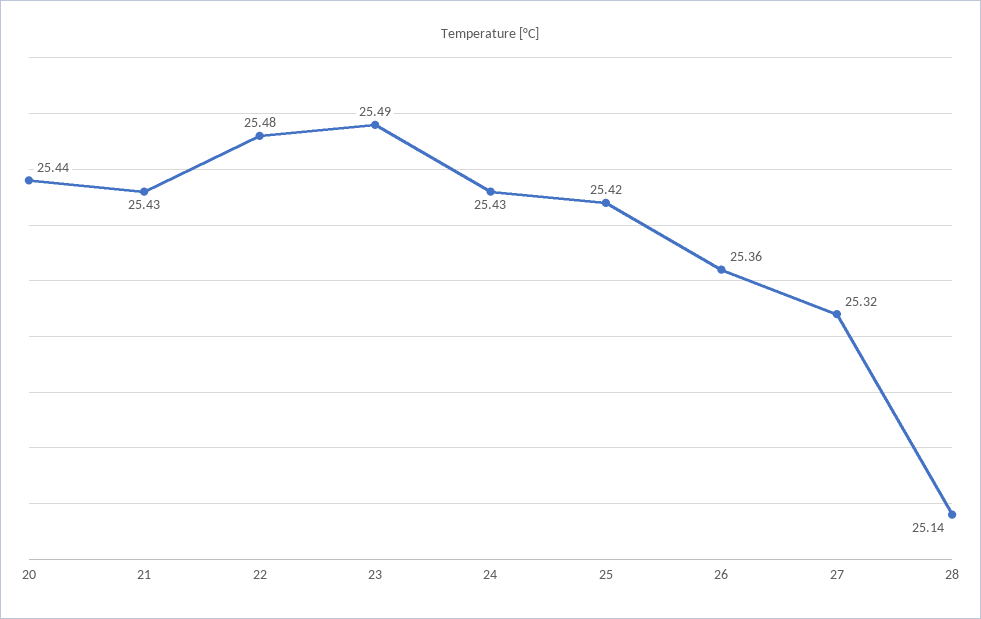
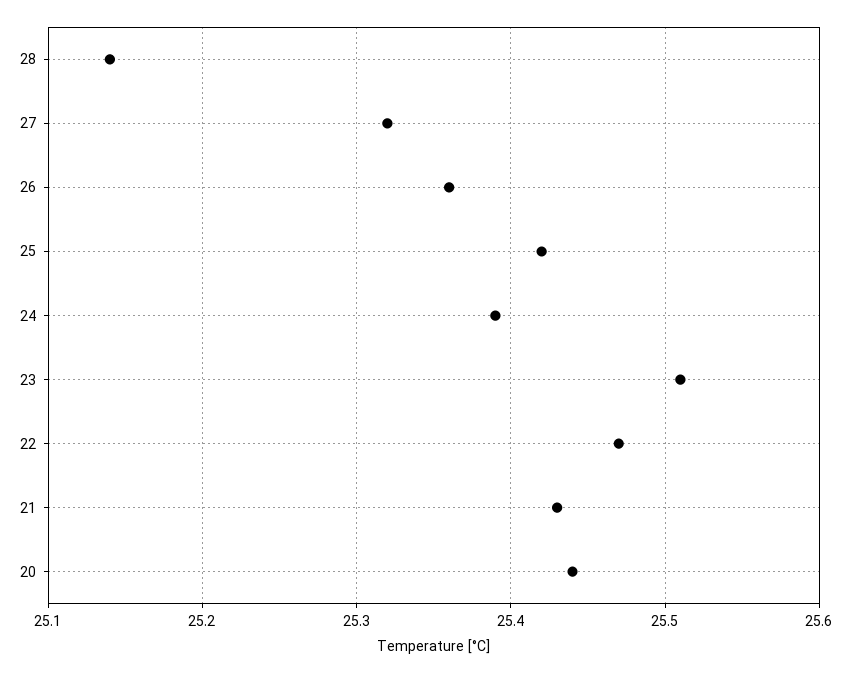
  {
    "20": 25.44,
    "21": 25.43,
-   "22": 25.48,
+   "22": 25.47,
-   "23": 25.49,
+   "23": 25.51,
-   "24": 25.43,
+   "24": 25.39,
    "25": 25.42,
    "26": 25.36,
    "27": 25.32,
    "28": 25.14
  }

